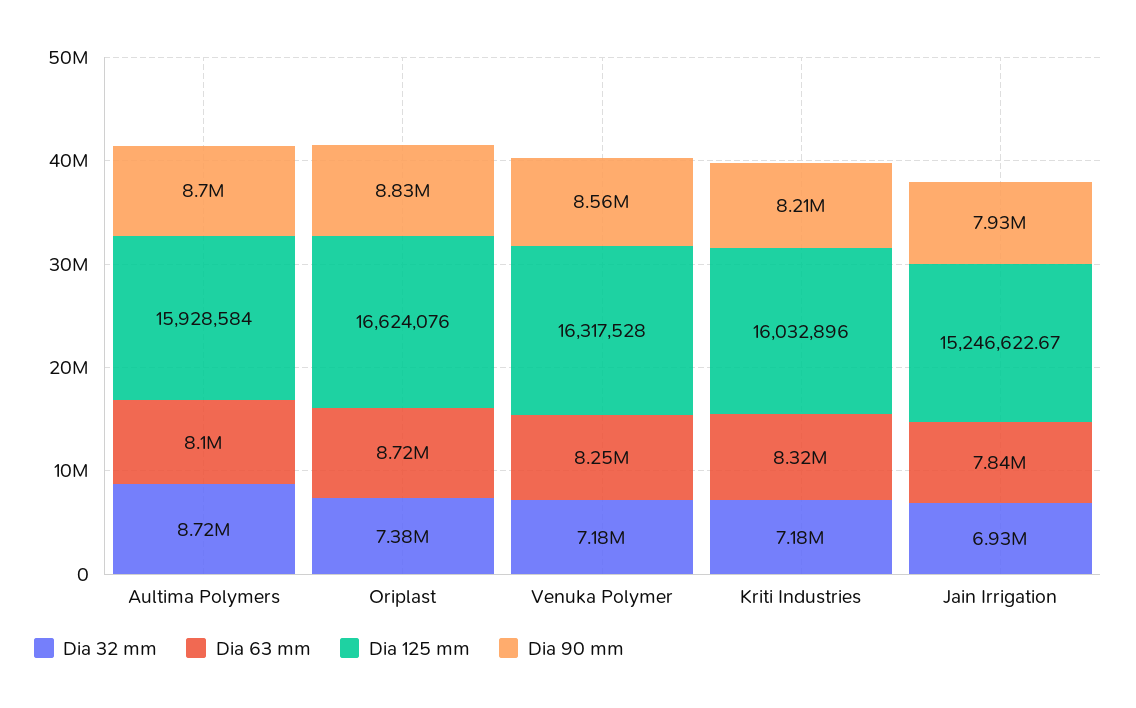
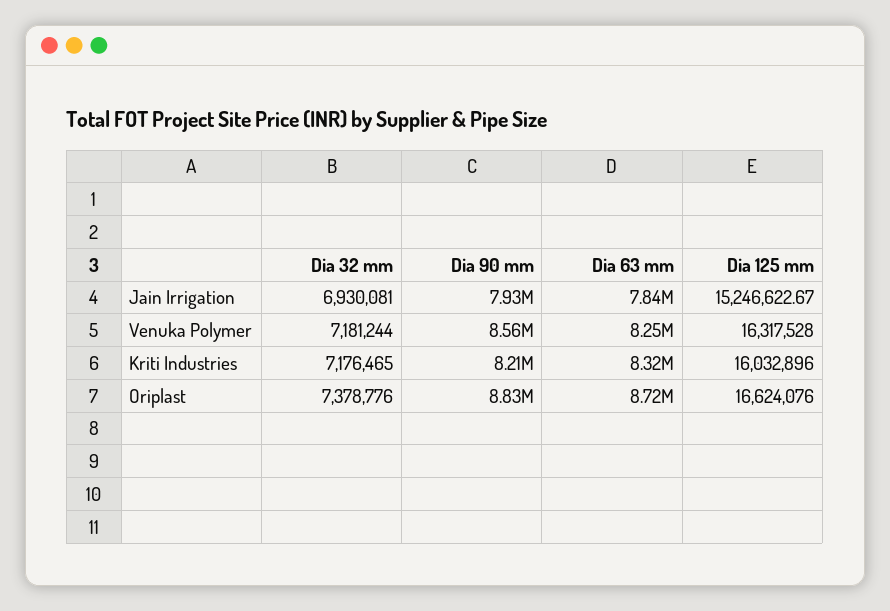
  {
    "Dia 32 mm": {
-     "Aultima Polymers": 8720000,
      "Oriplast": 7378776,
      "Venuka Polymer": 7181244,
      "Kriti Industries": 7176465,
      "Jain Irrigation": 6930081
    },
    "Dia 63 mm": {
-     "Aultima Polymers": 8100000,
      "Oriplast": 8720000,
      "Venuka Polymer": 8250000,
      "Kriti Industries": 8320000,
      "Jain Irrigation": 7840000
    },
    "Dia 125 mm": {
-     "Aultima Polymers": 15928584,
      "Oriplast": 16624076,
      "Venuka Polymer": 16317528,
      "Kriti Industries": 16032896,
      "Jain Irrigation": 15246622.67
    },
    "Dia 90 mm": {
-     "Aultima Polymers": 8700000,
      "Oriplast": 8830000,
      "Venuka Polymer": 8560000,
      "Kriti Industries": 8210000,
      "Jain Irrigation": 7930000
    }
  }

